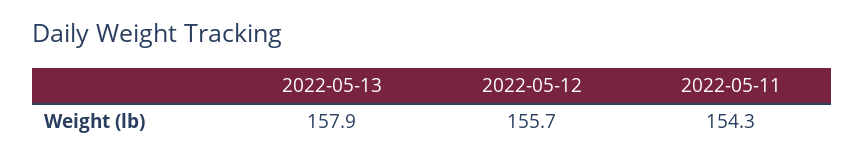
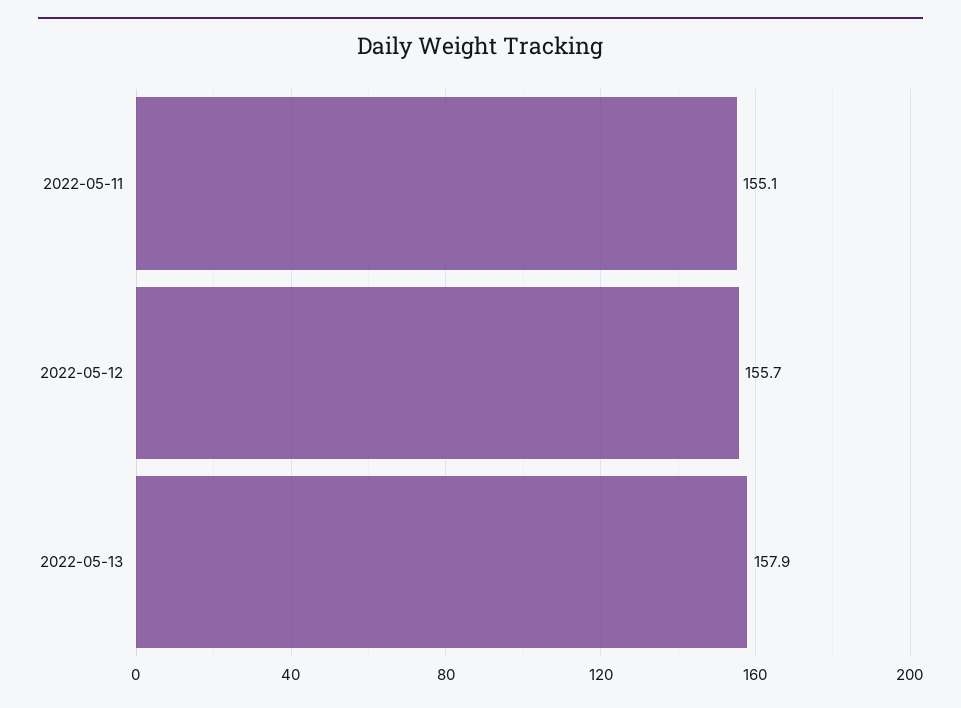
  {
    "2022-05-13": 157.9,
    "2022-05-12": 155.7,
-   "2022-05-11": 154.3
+   "2022-05-11": 155.1
  }

